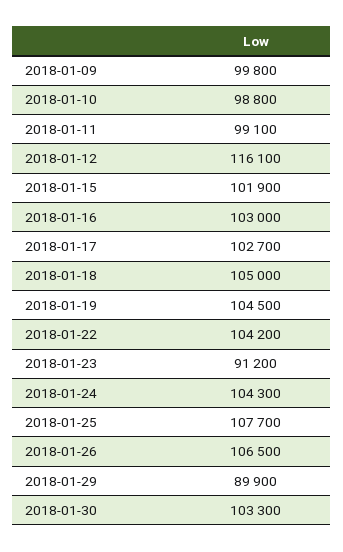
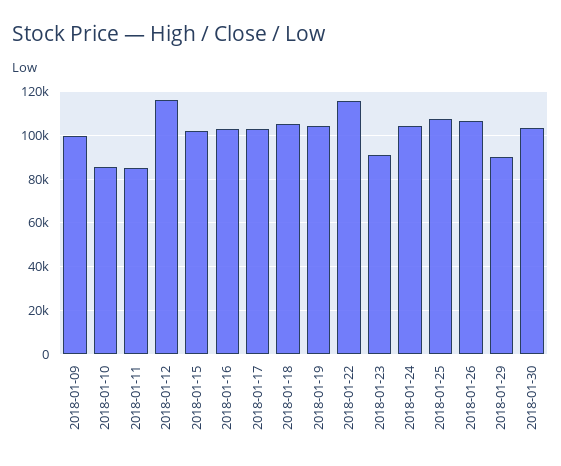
  {
    "2018-01-09": 99800,
-   "2018-01-10": 98800,
+   "2018-01-10": 85000,
-   "2018-01-11": 99100,
+   "2018-01-11": 85000,
    "2018-01-12": 116100,
    "2018-01-15": 101900,
    "2018-01-16": 103000,
    "2018-01-17": 102700,
    "2018-01-18": 105000,
    "2018-01-19": 104500,
-   "2018-01-22": 104200,
+   "2018-01-22": 115000,
    "2018-01-23": 91200,
    "2018-01-24": 104300,
    "2018-01-25": 107700,
    "2018-01-26": 106500,
    "2018-01-29": 89900,
    "2018-01-30": 103300
  }

